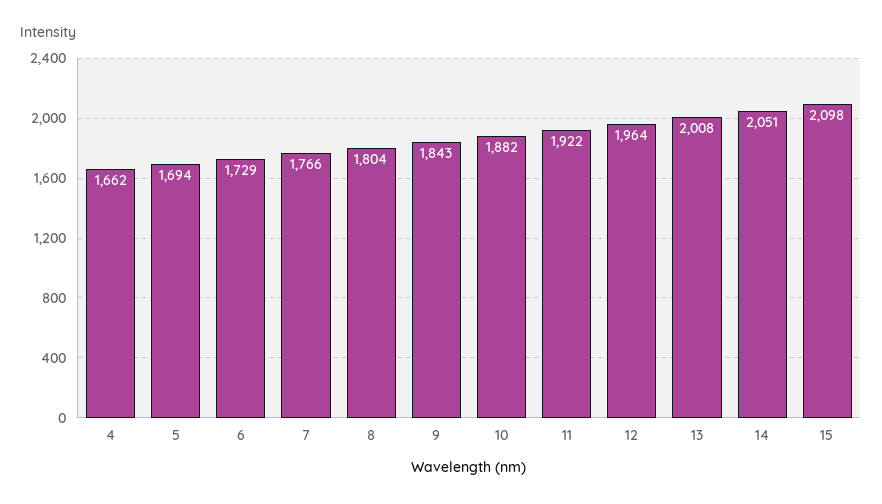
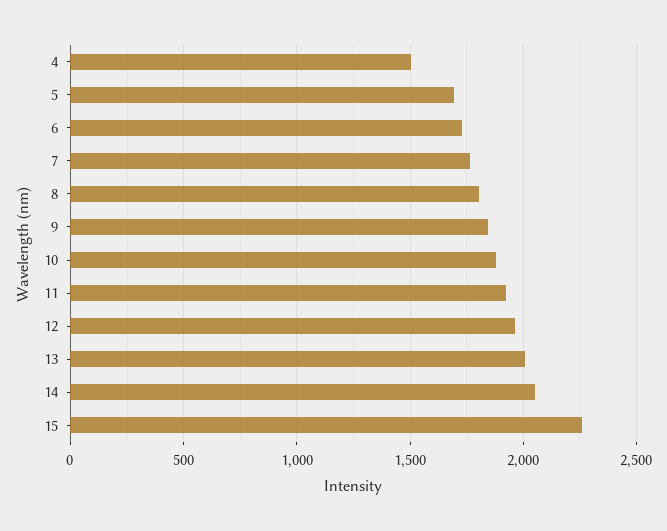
  {
-   "4": 1662,
+   "4": 1500,
    "5": 1694,
    "6": 1729,
    "7": 1766,
    "8": 1804,
    "9": 1843,
    "10": 1882,
    "11": 1922,
    "12": 1964,
    "13": 2008,
    "14": 2051,
-   "15": 2098
+   "15": 2250
  }

